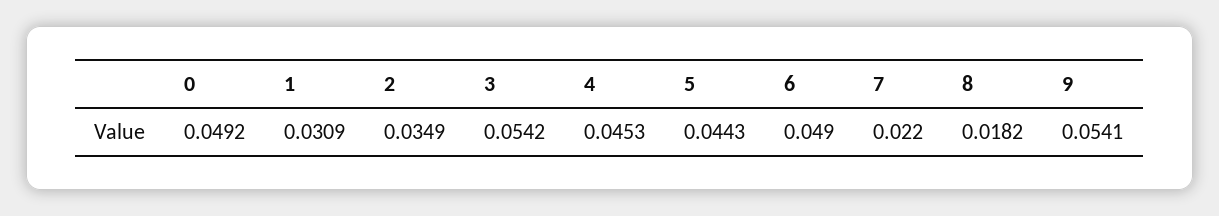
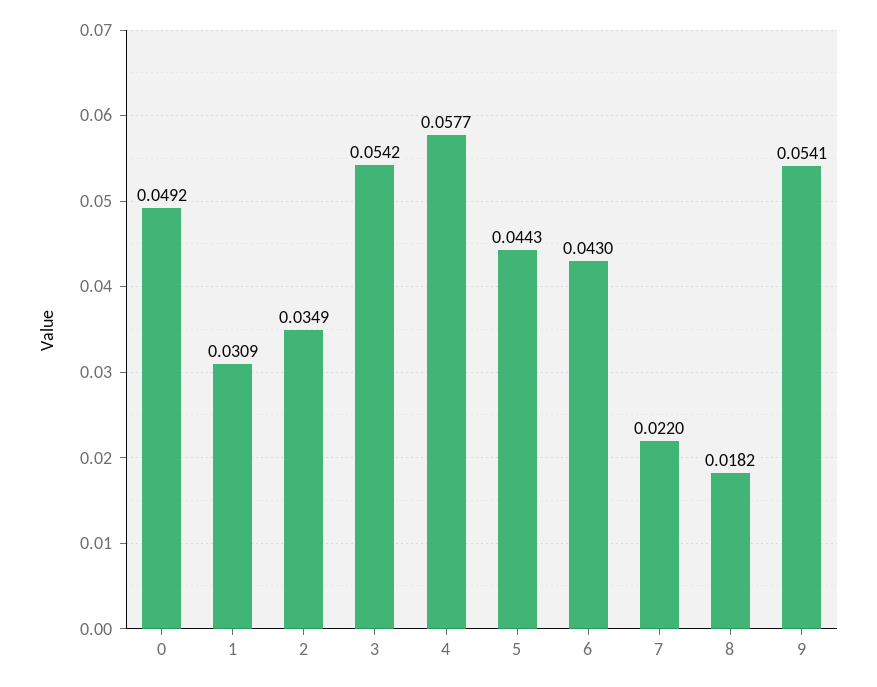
  {
    "0": 0.0492,
    "1": 0.0309,
    "2": 0.0349,
    "3": 0.0542,
-   "4": 0.0453,
+   "4": 0.0577,
    "5": 0.0443,
-   "6": 0.049,
+   "6": 0.043,
    "7": 0.022,
    "8": 0.0182,
    "9": 0.0541
  }

